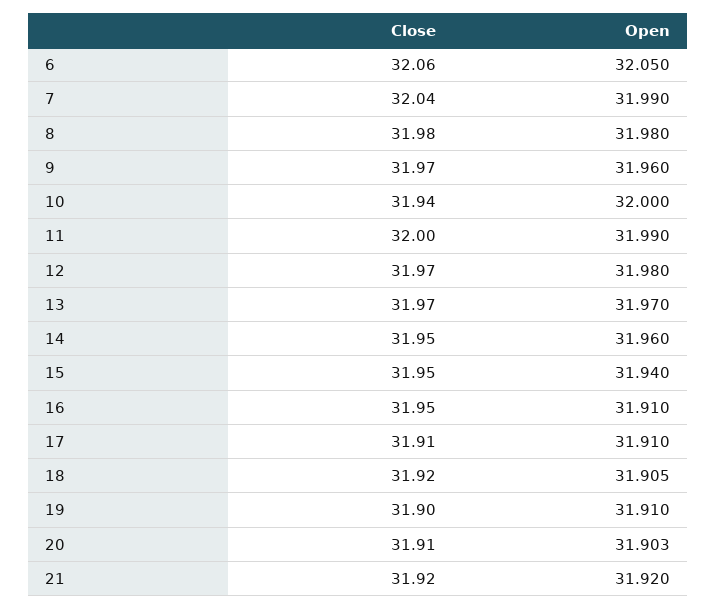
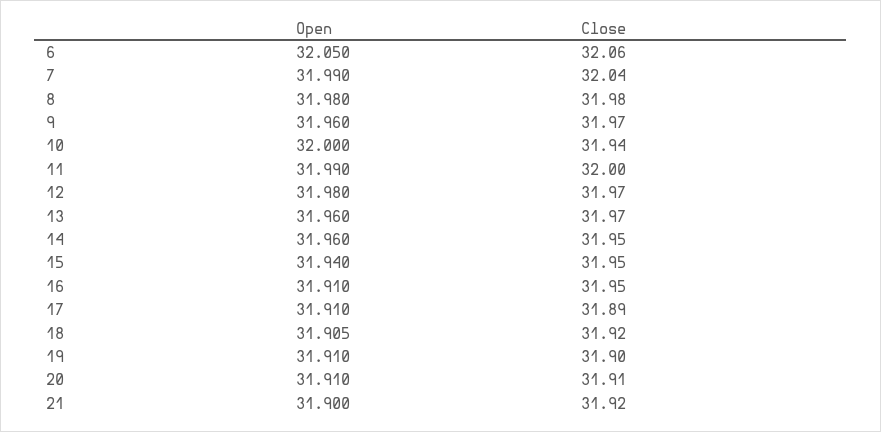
  {
    "Close": {
      "6": 32.06,
      "7": 32.04,
      "8": 31.98,
      "9": 31.97,
      "10": 31.94,
      "11": 32,
      "12": 31.97,
      "13": 31.97,
      "14": 31.95,
      "15": 31.95,
      "16": 31.95,
-     "17": 31.91,
+     "17": 31.89,
      "18": 31.92,
      "19": 31.9,
      "20": 31.91,
      "21": 31.92
    },
    "Open": {
      "6": 32.05,
      "7": 31.99,
      "8": 31.98,
      "9": 31.96,
      "10": 32,
      "11": 31.99,
      "12": 31.98,
-     "13": 31.97,
+     "13": 31.96,
      "14": 31.96,
      "15": 31.94,
      "16": 31.91,
      "17": 31.91,
      "18": 31.905,
      "19": 31.91,
-     "20": 31.903,
+     "20": 31.91,
-     "21": 31.92
+     "21": 31.9
    }
  }

